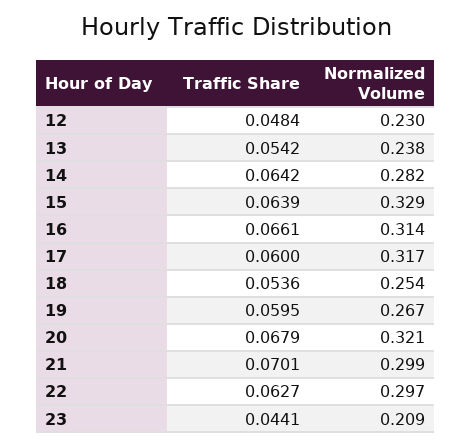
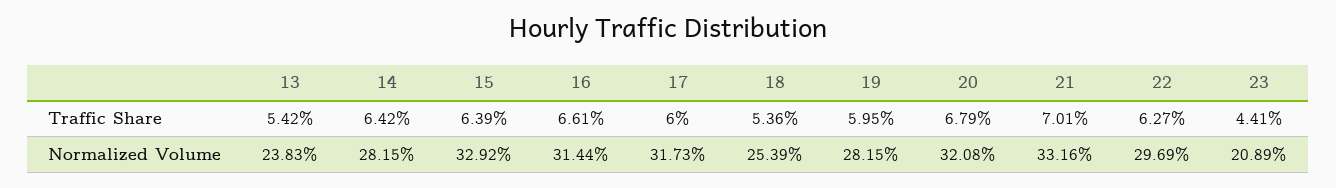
  {
    "Traffic Share": {
-     "12": 0.0484,
      "13": 0.0542,
      "14": 0.0642,
      "15": 0.0639,
      "16": 0.0661,
      "17": 0.06,
      "18": 0.0536,
      "19": 0.0595,
      "20": 0.0679,
      "21": 0.0701,
      "22": 0.0627,
      "23": 0.0441
    },
    "Normalized Volume": {
-     "12": 0.23,
      "13": 0.2383,
      "14": 0.2815,
      "15": 0.3292,
      "16": 0.3144,
      "17": 0.3173,
      "18": 0.2539,
-     "19": 0.267,
+     "19": 0.2815,
      "20": 0.3208,
-     "21": 0.299,
+     "21": 0.3316,
      "22": 0.2969,
      "23": 0.2089
    }
  }

